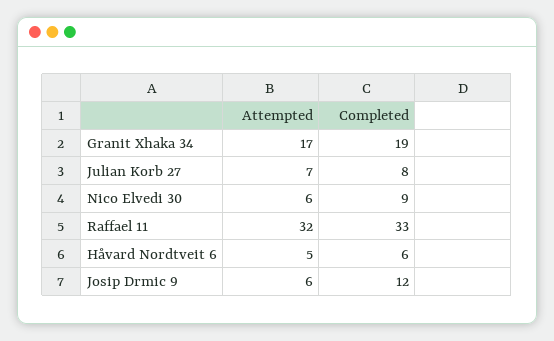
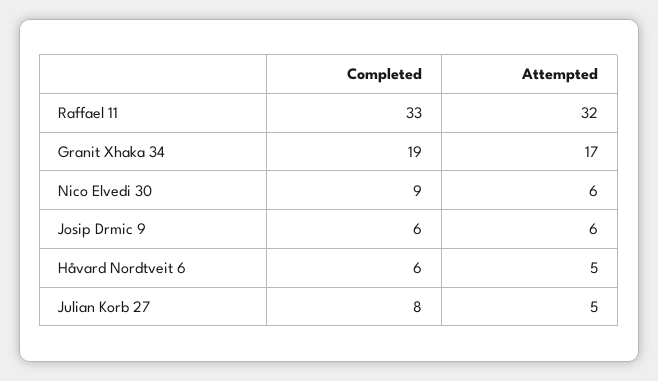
  {
    "Attempted": {
      "Granit Xhaka 34": 17,
-     "Julian Korb 27": 7,
+     "Julian Korb 27": 5,
      "Nico Elvedi 30": 6,
      "Raffael 11": 32,
      "Håvard Nordtveit 6": 5,
      "Josip Drmic 9": 6
    },
    "Completed": {
      "Granit Xhaka 34": 19,
      "Julian Korb 27": 8,
      "Nico Elvedi 30": 9,
      "Raffael 11": 33,
      "Håvard Nordtveit 6": 6,
-     "Josip Drmic 9": 12
+     "Josip Drmic 9": 6
    }
  }

